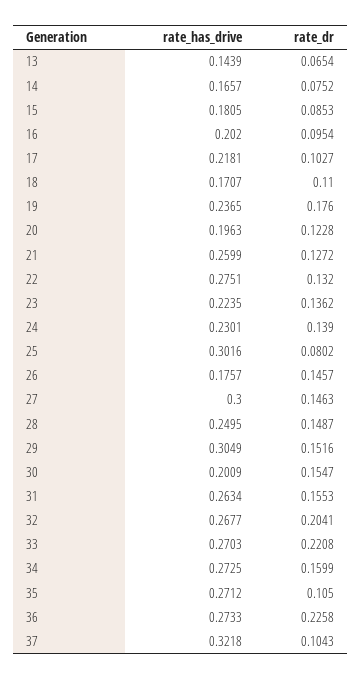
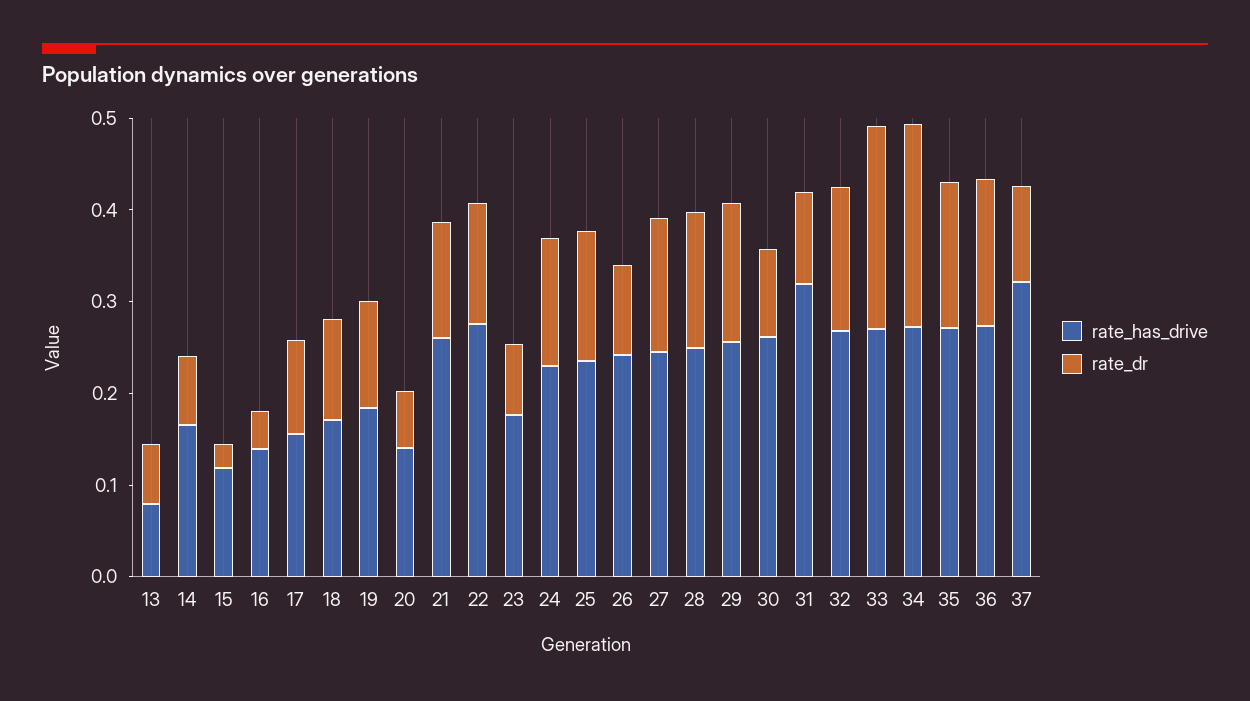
  {
    "rate_has_drive": {
-     "13": 0.1439,
+     "13": 0.08,
      "14": 0.1657,
-     "15": 0.1805,
+     "15": 0.12,
-     "16": 0.202,
+     "16": 0.14,
-     "17": 0.2181,
+     "17": 0.16,
      "18": 0.1707,
-     "19": 0.2365,
+     "19": 0.18,
-     "20": 0.1963,
+     "20": 0.14,
      "21": 0.2599,
      "22": 0.2751,
-     "23": 0.2235,
+     "23": 0.18,
      "24": 0.2301,
-     "25": 0.3016,
+     "25": 0.24,
-     "26": 0.1757,
+     "26": 0.24,
-     "27": 0.3,
+     "27": 0.24,
      "28": 0.2495,
-     "29": 0.3049,
+     "29": 0.26,
-     "30": 0.2009,
+     "30": 0.26,
-     "31": 0.2634,
+     "31": 0.32,
      "32": 0.2677,
      "33": 0.2703,
      "34": 0.2725,
      "35": 0.2712,
      "36": 0.2733,
      "37": 0.3218
    },
    "rate_dr": {
      "13": 0.0654,
      "14": 0.0752,
-     "15": 0.0853,
+     "15": 0.02,
-     "16": 0.0954,
+     "16": 0.04,
      "17": 0.1027,
      "18": 0.11,
-     "19": 0.176,
+     "19": 0.12,
-     "20": 0.1228,
+     "20": 0.06,
      "21": 0.1272,
      "22": 0.132,
-     "23": 0.1362,
+     "23": 0.08,
      "24": 0.139,
-     "25": 0.0802,
+     "25": 0.14,
-     "26": 0.1457,
+     "26": 0.1,
      "27": 0.1463,
      "28": 0.1487,
      "29": 0.1516,
-     "30": 0.1547,
+     "30": 0.1,
-     "31": 0.1553,
+     "31": 0.1,
-     "32": 0.2041,
+     "32": 0.16,
      "33": 0.2208,
-     "34": 0.1599,
+     "34": 0.22,
-     "35": 0.105,
+     "35": 0.16,
-     "36": 0.2258,
+     "36": 0.16,
      "37": 0.1043
    }
  }

